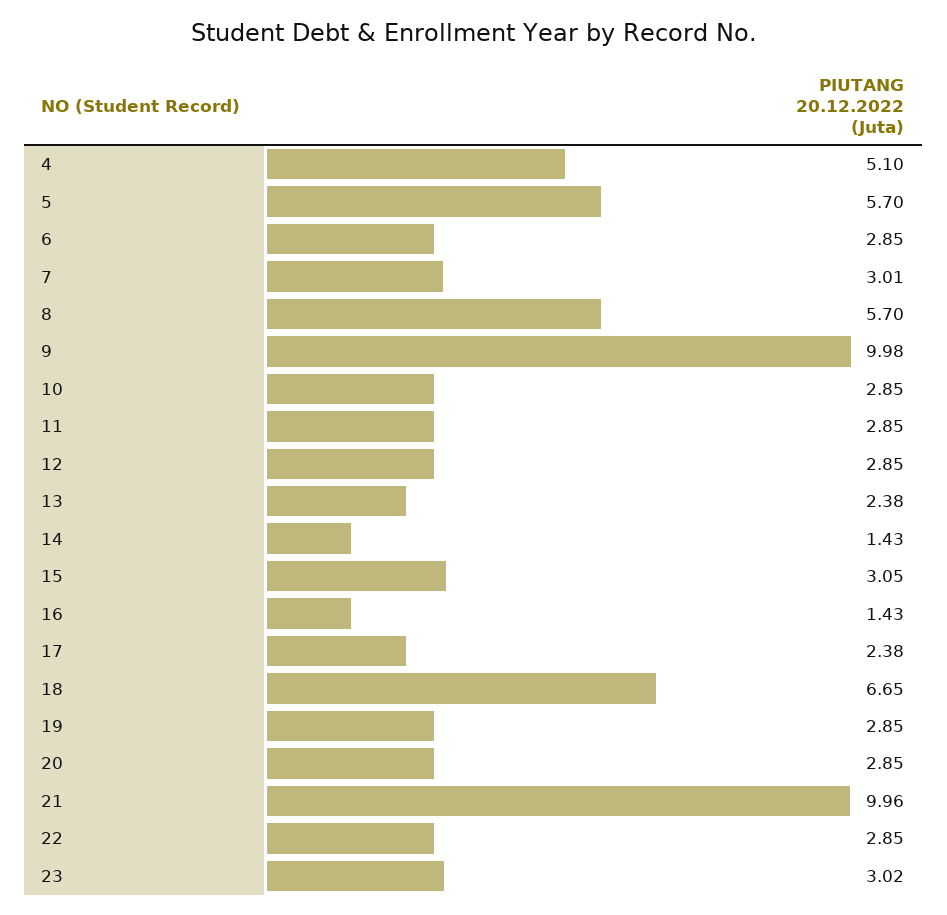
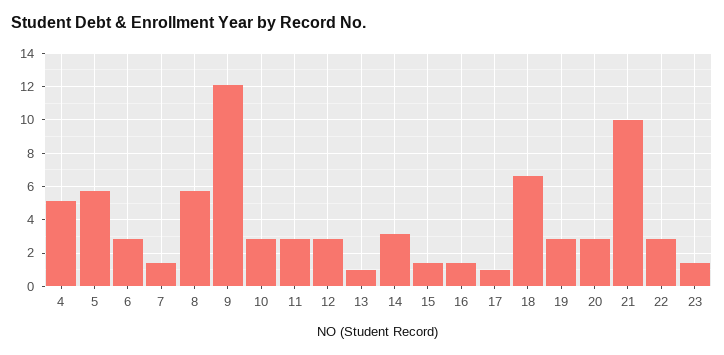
  {
    "4": 5.1,
    "5": 5.7,
    "6": 2.85,
-   "7": 3.01,
+   "7": 1.5,
    "8": 5.7,
-   "9": 9.98,
+   "9": 12,
    "10": 2.85,
    "11": 2.85,
    "12": 2.85,
-   "13": 2.38,
+   "13": 1,
-   "14": 1.43,
+   "14": 3,
-   "15": 3.05,
+   "15": 1.5,
    "16": 1.43,
-   "17": 2.38,
+   "17": 1,
    "18": 6.65,
    "19": 2.85,
    "20": 2.85,
    "21": 9.96,
    "22": 2.85,
-   "23": 3.02
+   "23": 1.5
  }

